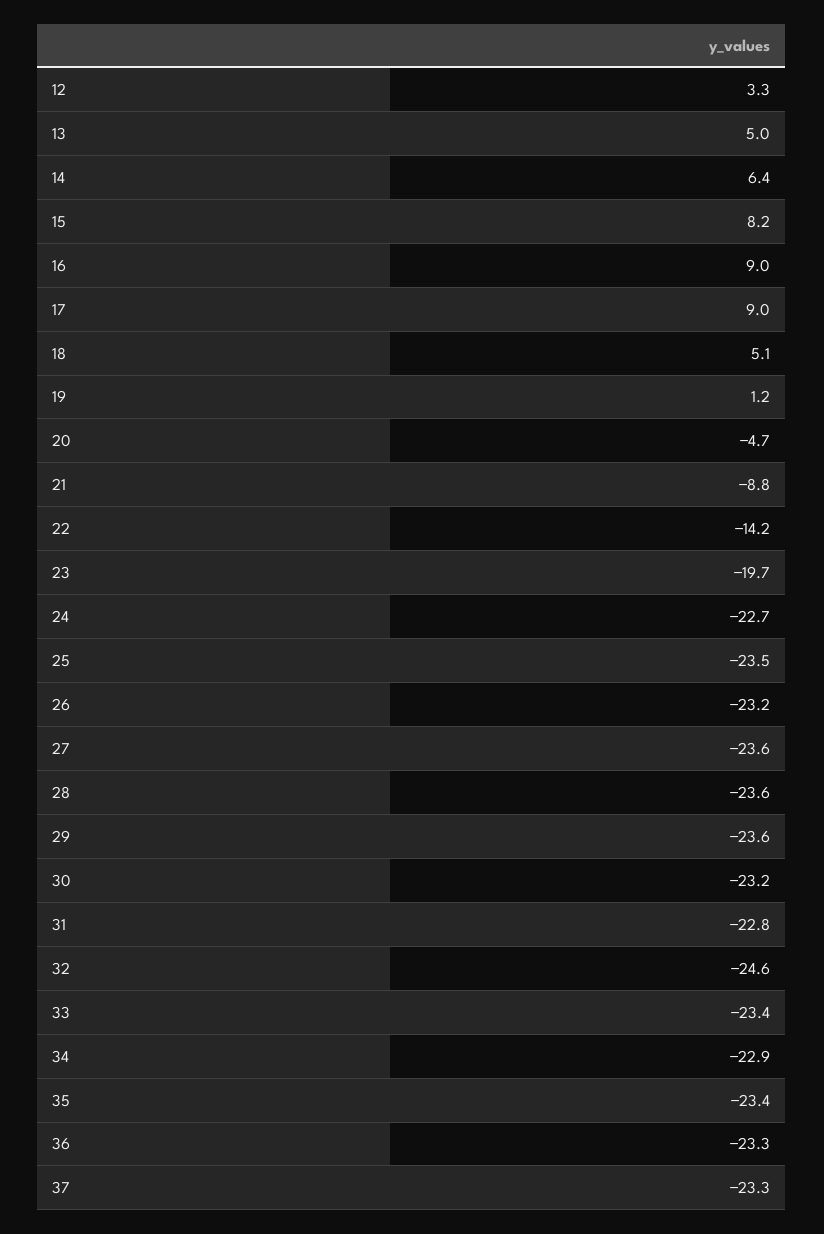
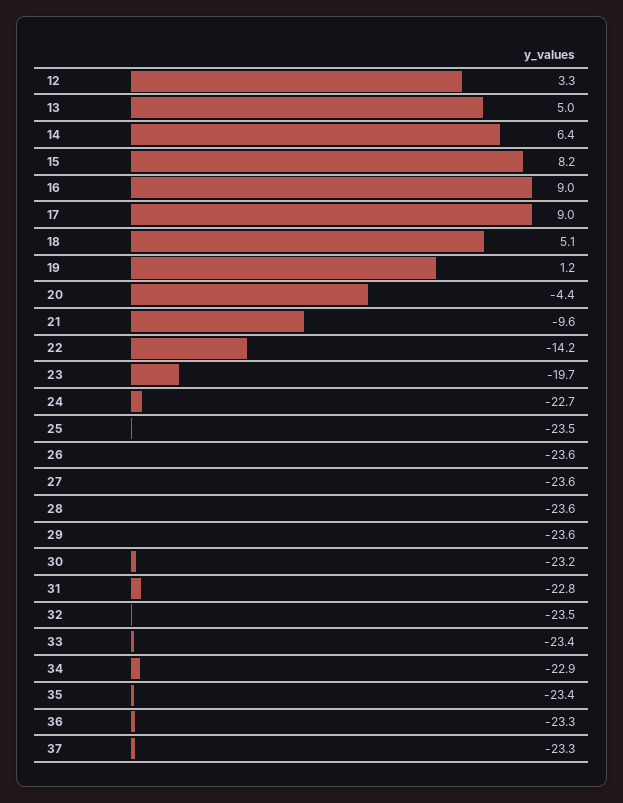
  {
    "12": 3.3,
    "13": 5,
    "14": 6.4,
    "15": 8.2,
    "16": 9,
    "17": 9,
    "18": 5.1,
    "19": 1.2,
-   "20": -4.7,
+   "20": -4.4,
-   "21": -8.8,
+   "21": -9.6,
    "22": -14.2,
    "23": -19.7,
    "24": -22.7,
    "25": -23.5,
-   "26": -23.2,
+   "26": -23.6,
    "27": -23.6,
    "28": -23.6,
    "29": -23.6,
    "30": -23.2,
    "31": -22.8,
-   "32": -24.6,
+   "32": -23.5,
    "33": -23.4,
    "34": -22.9,
    "35": -23.4,
    "36": -23.3,
    "37": -23.3
  }

